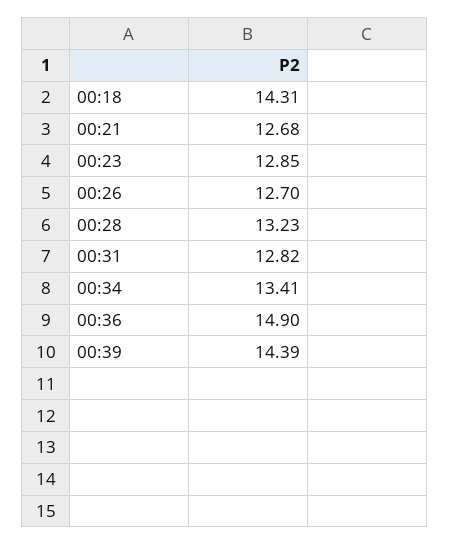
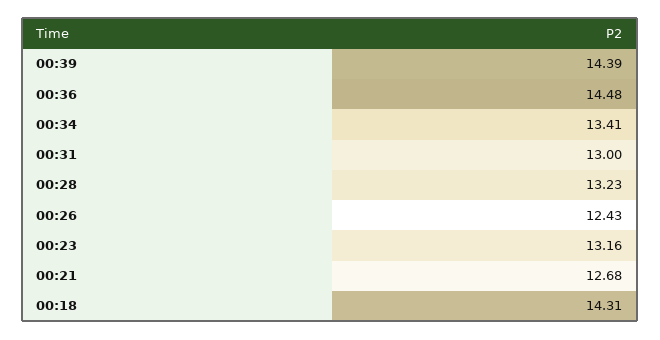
  {
    "00:18": 14.31,
    "00:21": 12.68,
-   "00:23": 12.85,
+   "00:23": 13.16,
-   "00:26": 12.7,
+   "00:26": 12.43,
    "00:28": 13.23,
-   "00:31": 12.82,
+   "00:31": 13,
    "00:34": 13.41,
-   "00:36": 14.9,
+   "00:36": 14.48,
    "00:39": 14.39
  }

